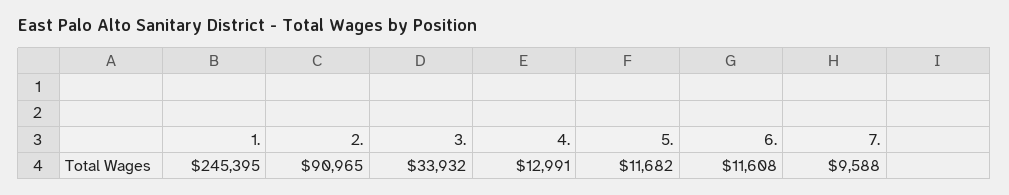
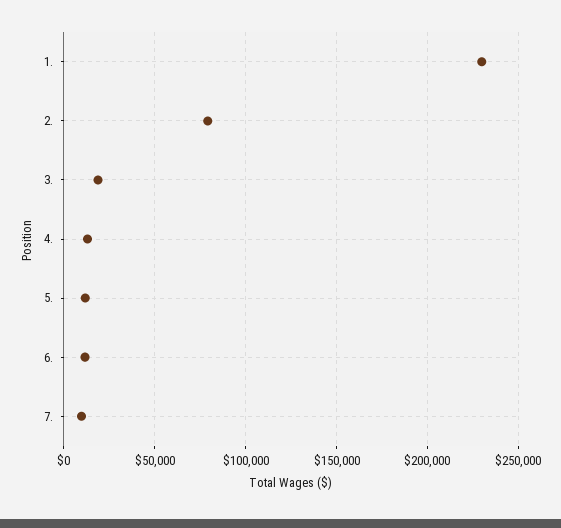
  {
-   "1.": 245395,
+   "1.": 230000,
-   "2.": 90965,
+   "2.": 80000,
-   "3.": 33932,
+   "3.": 20000,
    "4.": 12991,
    "5.": 11682,
    "6.": 11608,
    "7.": 9588
  }

